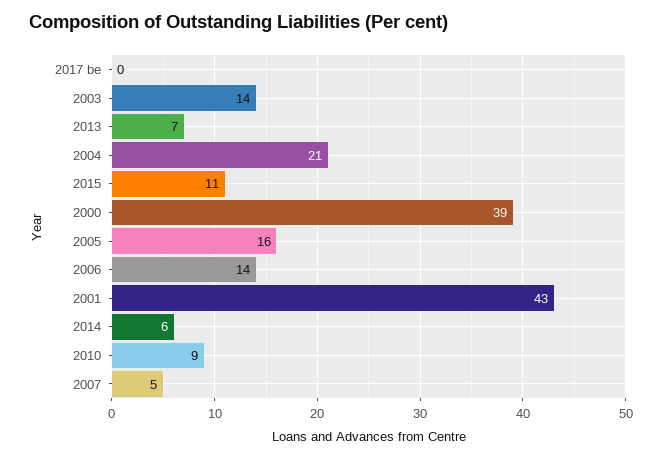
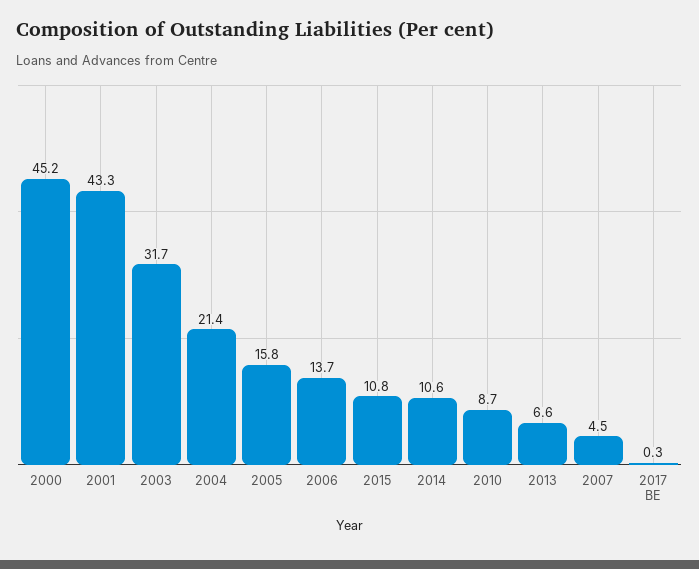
  {
    "2017 be": 0.3,
-   "2003": 14,
+   "2003": 31.7,
    "2013": 6.6,
    "2004": 21.4,
    "2015": 10.8,
-   "2000": 39,
+   "2000": 45.2,
    "2005": 15.8,
    "2006": 13.7,
    "2001": 43.3,
-   "2014": 6,
+   "2014": 10.6,
    "2010": 8.7,
    "2007": 4.5
  }

